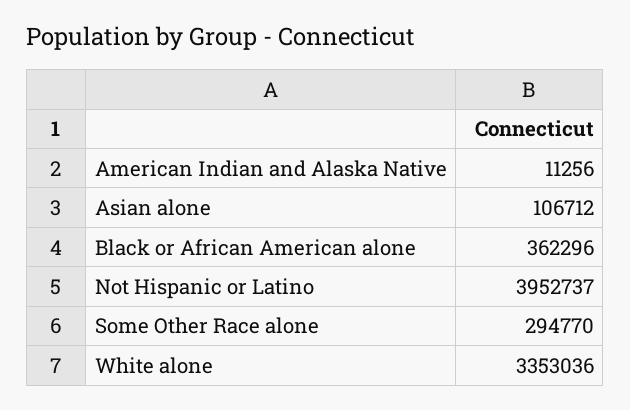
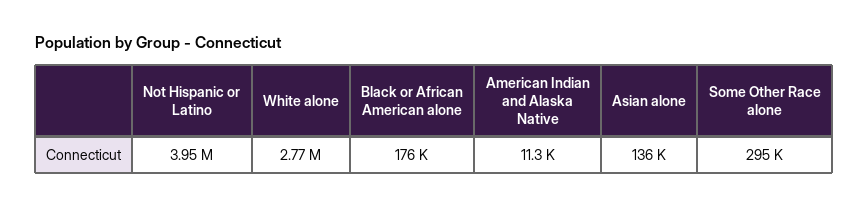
  {
    "American Indian and Alaska Native": 11256,
-   "Asian alone": 106712,
+   "Asian alone": 136000,
-   "Black or African American alone": 362296,
+   "Black or African American alone": 176000,
    "Not Hispanic or Latino": 3952737,
    "Some Other Race alone": 294770,
-   "White alone": 3353036
+   "White alone": 2770000
  }

